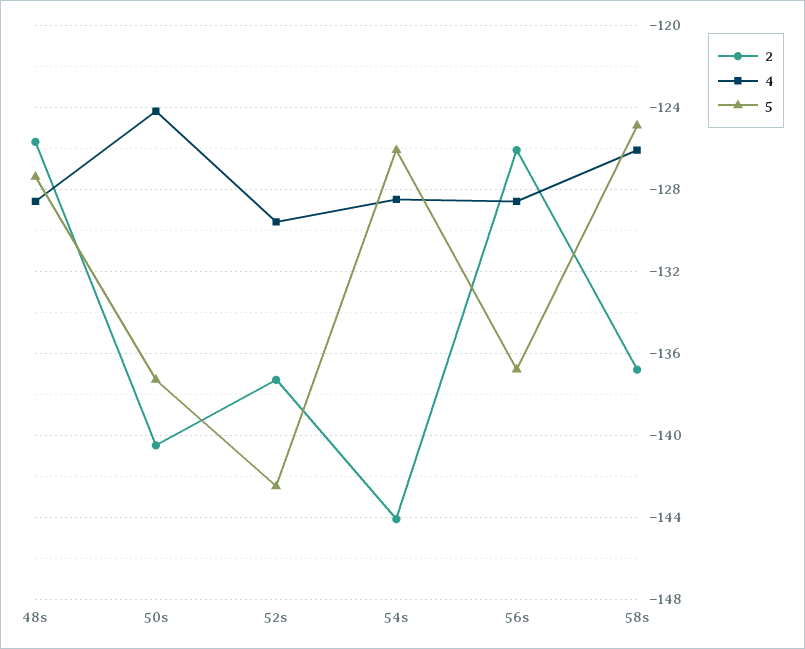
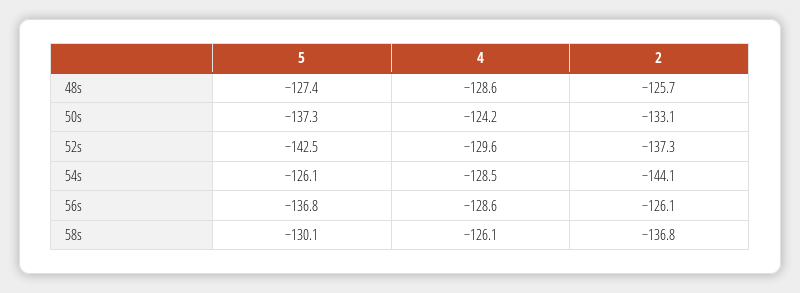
  {
    "2": {
      "48s": -125.7,
-     "50s": -140.5,
+     "50s": -133.1,
      "52s": -137.3,
      "54s": -144.1,
      "56s": -126.1,
      "58s": -136.8
    },
    "4": {
      "48s": -128.6,
      "50s": -124.2,
      "52s": -129.6,
      "54s": -128.5,
      "56s": -128.6,
      "58s": -126.1
    },
    "5": {
      "48s": -127.4,
      "50s": -137.3,
      "52s": -142.5,
      "54s": -126.1,
      "56s": -136.8,
-     "58s": -125
+     "58s": -130.1
    }
  }

